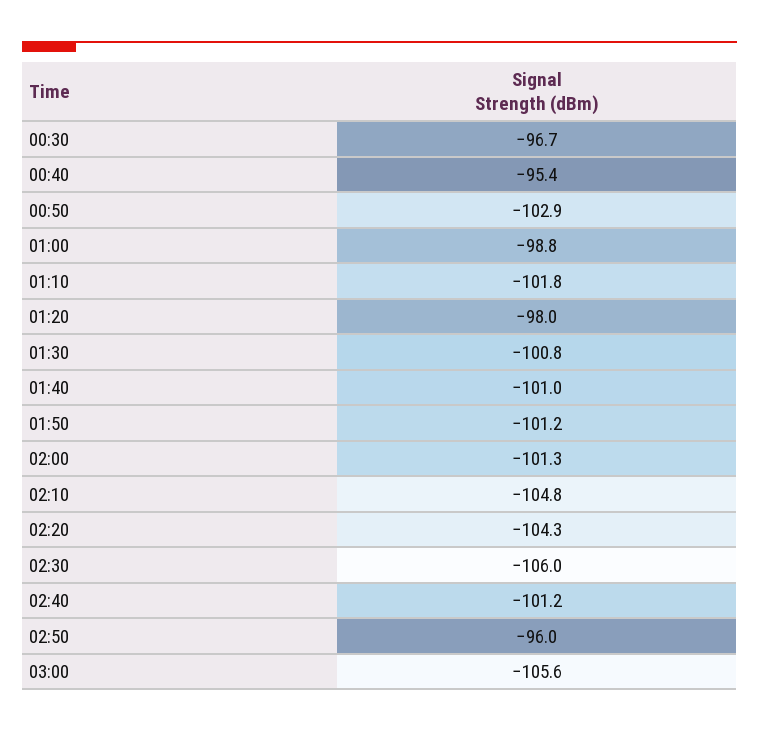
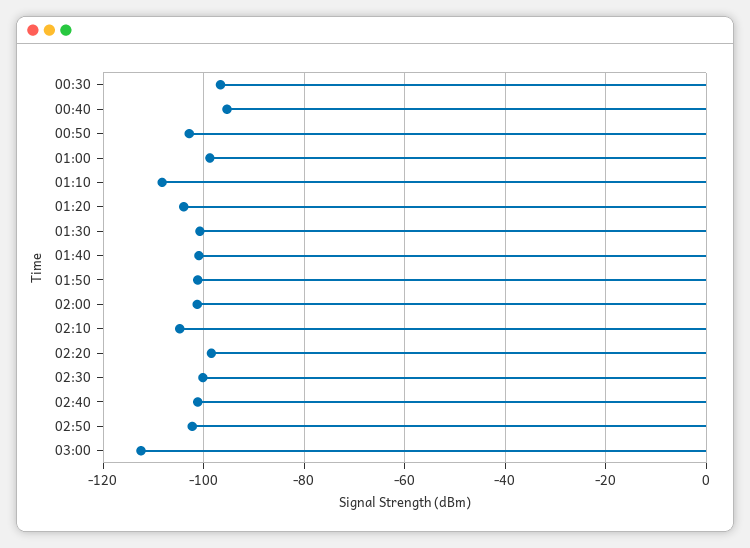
  {
    "00:30": -96.7,
    "00:40": -95.4,
    "00:50": -102.9,
    "01:00": -98.8,
-   "01:10": -101.8,
+   "01:10": -108,
-   "01:20": -98,
+   "01:20": -104,
    "01:30": -100.8,
    "01:40": -101,
    "01:50": -101.2,
    "02:00": -101.3,
    "02:10": -104.8,
-   "02:20": -104.3,
+   "02:20": -98,
-   "02:30": -106,
+   "02:30": -100,
    "02:40": -101.2,
-   "02:50": -96,
+   "02:50": -102,
-   "03:00": -105.6
+   "03:00": -112
  }

